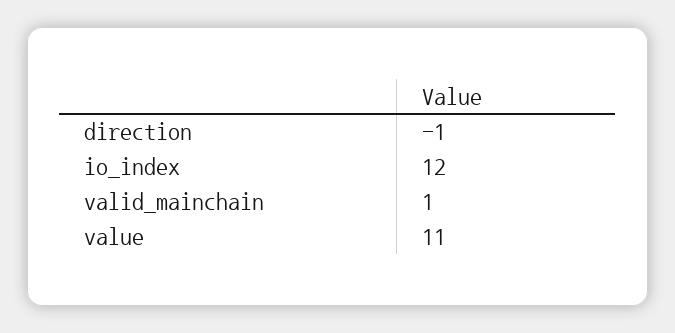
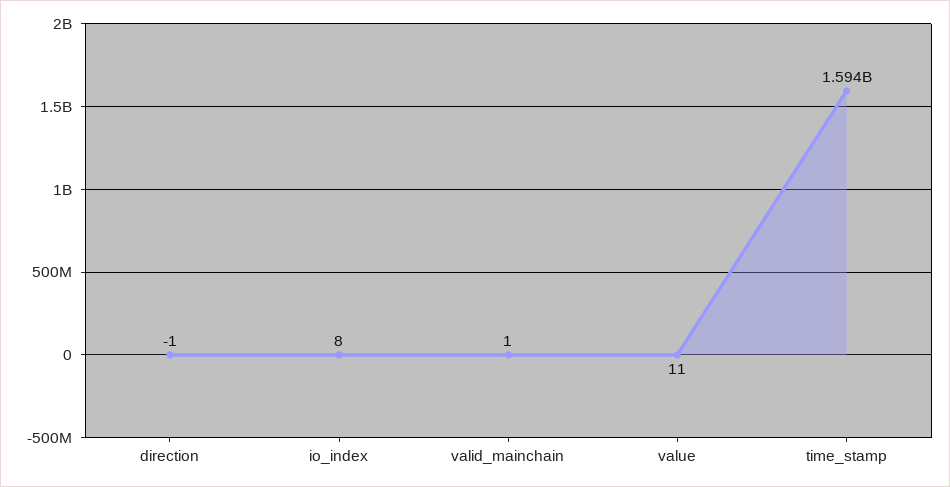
  {
    "direction": -1,
-   "io_index": 12,
+   "io_index": 8,
    "valid_mainchain": 1,
-   "value": 11
+   "value": 11,
+   "time_stamp": 1594000000
  }

